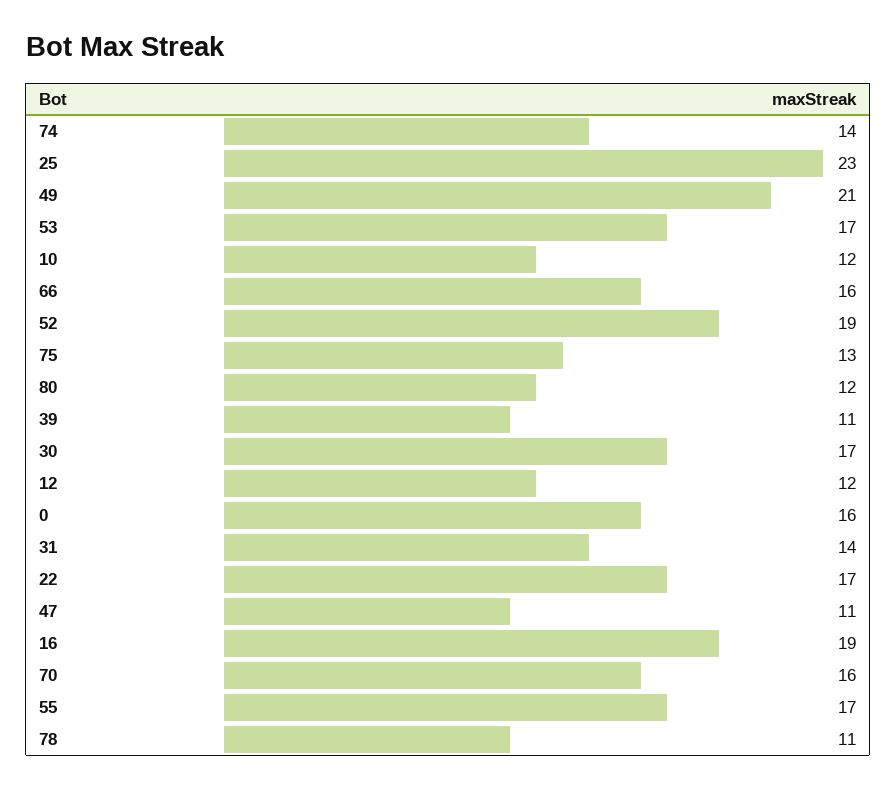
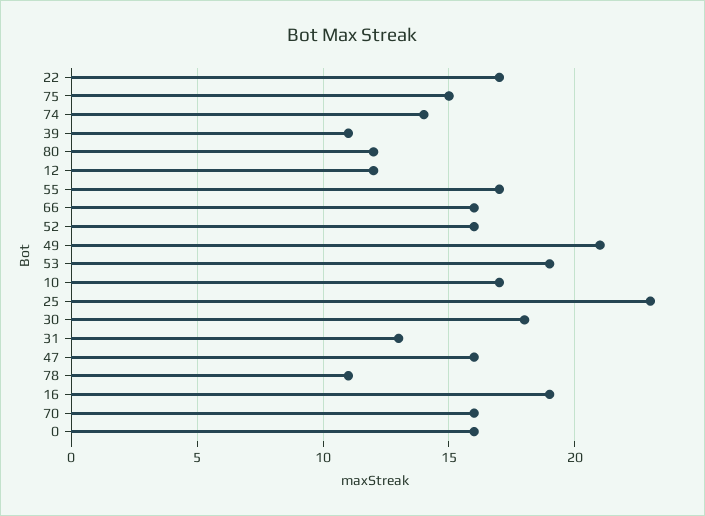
  {
    "74": 14,
    "25": 23,
    "49": 21,
-   "53": 17,
+   "53": 19,
-   "10": 12,
+   "10": 17,
    "66": 16,
-   "52": 19,
+   "52": 16,
-   "75": 13,
+   "75": 15,
    "80": 12,
    "39": 11,
-   "30": 17,
+   "30": 18,
    "12": 12,
    "0": 16,
-   "31": 14,
+   "31": 13,
    "22": 17,
-   "47": 11,
+   "47": 16,
    "16": 19,
    "70": 16,
    "55": 17,
    "78": 11
  }

